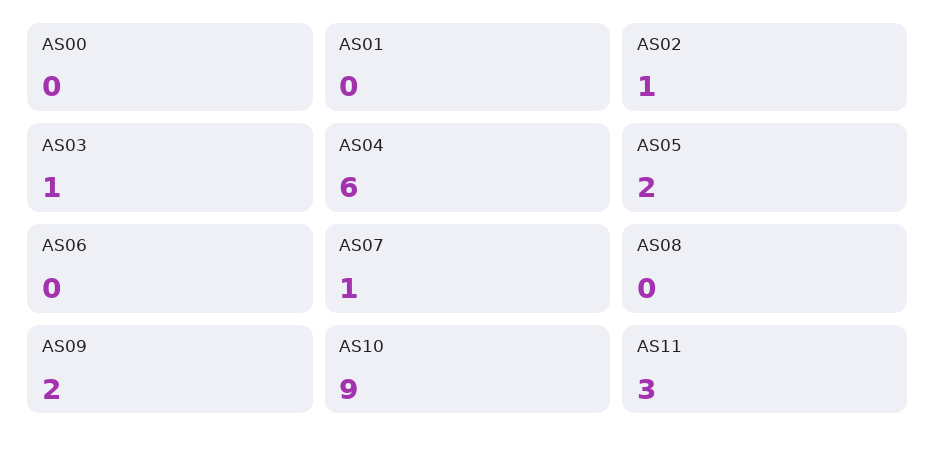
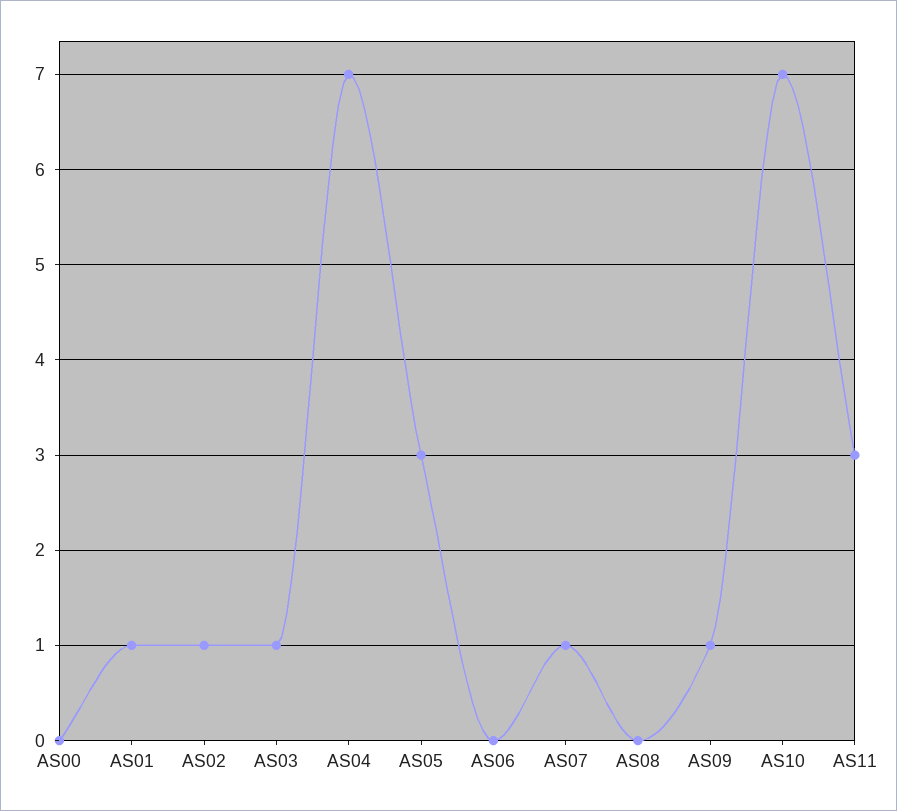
  {
    "AS00": 0,
-   "AS01": 0,
+   "AS01": 1,
    "AS02": 1,
    "AS03": 1,
-   "AS04": 6,
+   "AS04": 7,
-   "AS05": 2,
+   "AS05": 3,
    "AS06": 0,
    "AS07": 1,
    "AS08": 0,
-   "AS09": 2,
+   "AS09": 1,
-   "AS10": 9,
+   "AS10": 7,
    "AS11": 3
  }

